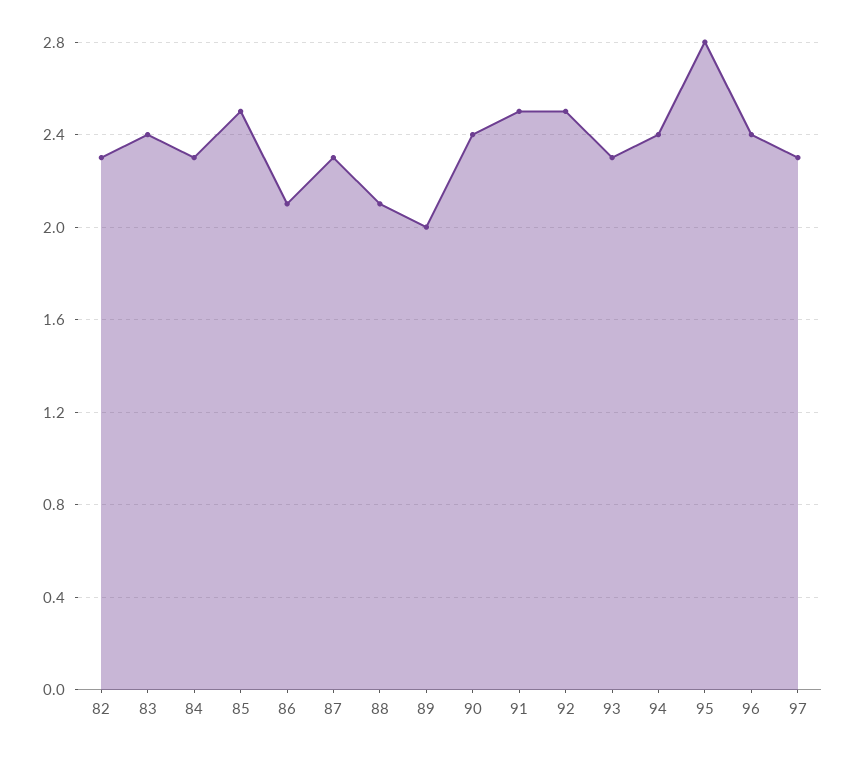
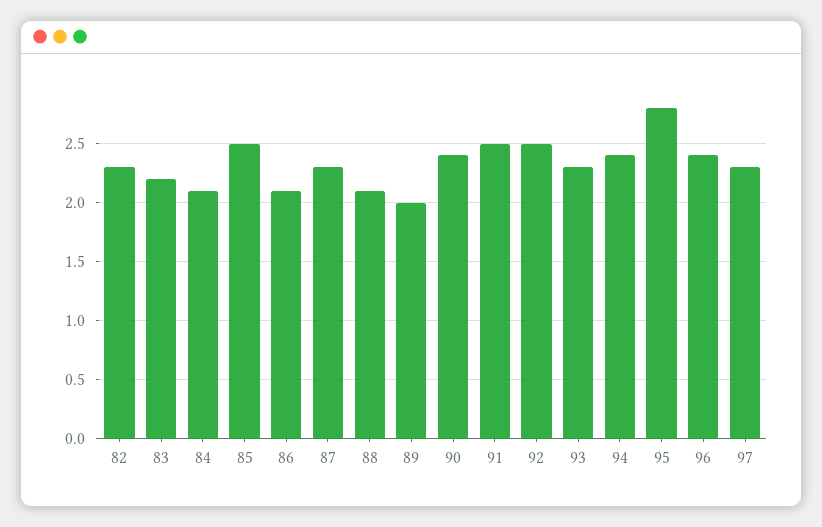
  {
    "82": 2.3,
-   "83": 2.4,
+   "83": 2.2,
-   "84": 2.3,
+   "84": 2.1,
    "85": 2.5,
    "86": 2.1,
    "87": 2.3,
    "88": 2.1,
    "89": 2,
    "90": 2.4,
    "91": 2.5,
    "92": 2.5,
    "93": 2.3,
    "94": 2.4,
    "95": 2.8,
    "96": 2.4,
    "97": 2.3
  }

